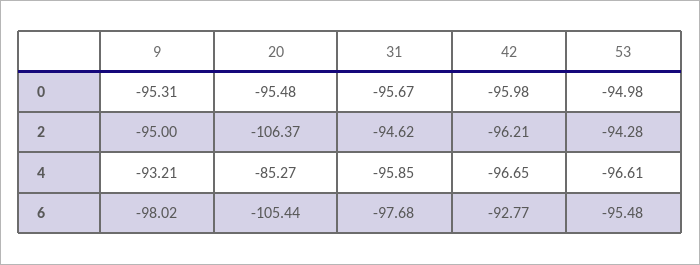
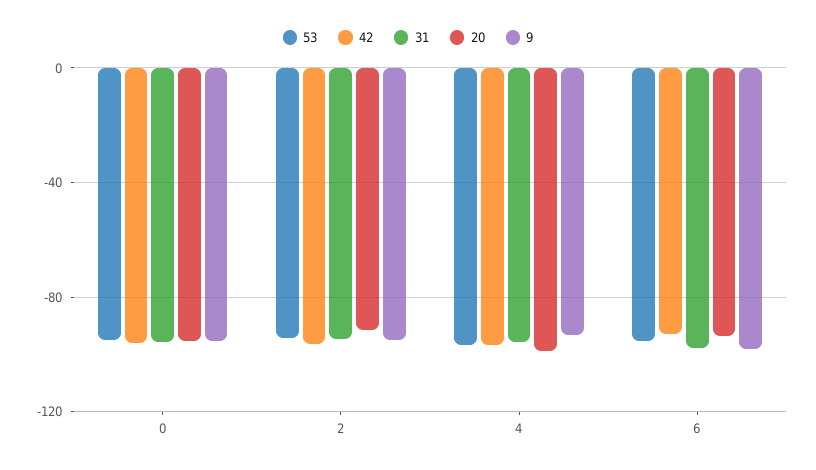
  {
    "9": {
      "0": -95.31,
      "2": -95,
      "4": -93.21,
      "6": -98.02
    },
    "20": {
      "0": -95.48,
-     "2": -106.37,
+     "2": -90,
-     "4": -85.27,
+     "4": -100,
-     "6": -105.44
+     "6": -95
    },
    "31": {
      "0": -95.67,
      "2": -94.62,
      "4": -95.85,
      "6": -97.68
    },
    "42": {
      "0": -95.98,
      "2": -96.21,
      "4": -96.65,
      "6": -92.77
    },
    "53": {
      "0": -94.98,
      "2": -94.28,
      "4": -96.61,
      "6": -95.48
    }
  }

